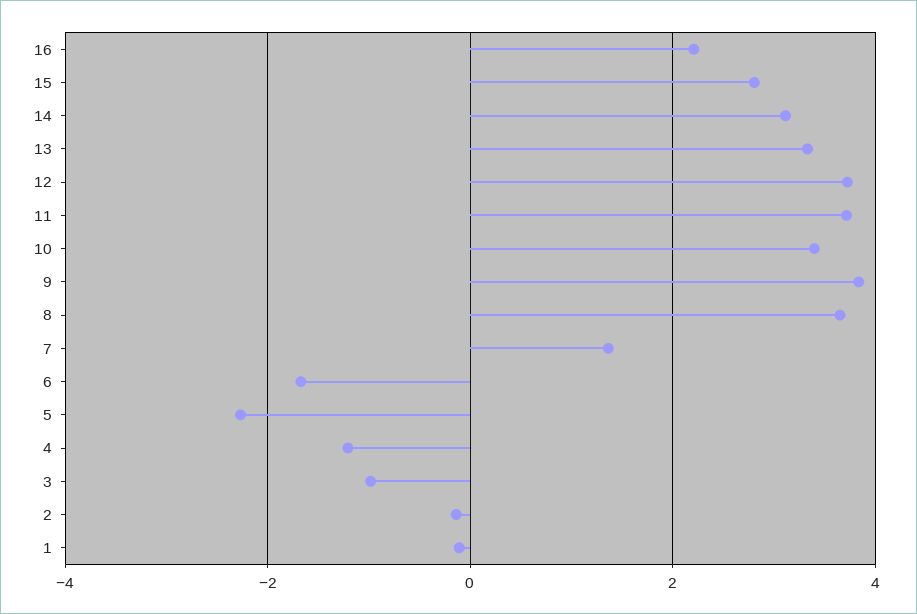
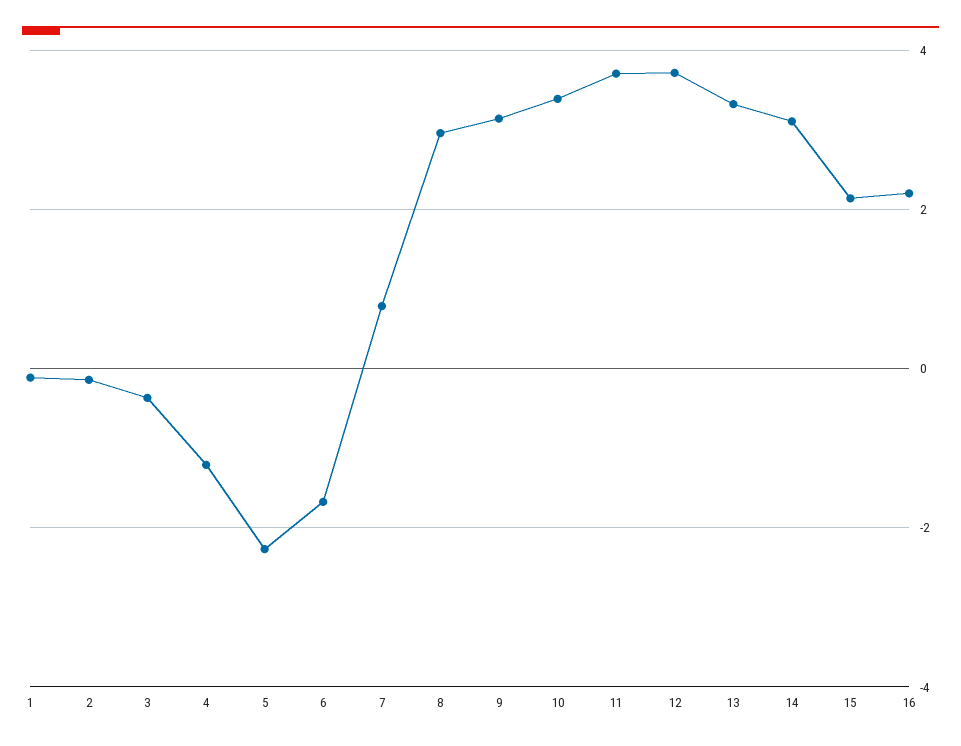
  {
    "16": 2.2,
-   "15": 2.8,
+   "15": 2.2,
    "14": 3.2,
    "13": 3.4,
    "12": 3.8,
    "11": 3.8,
    "10": 3.4,
-   "9": 3.8,
+   "9": 3.2,
-   "8": 3.6,
+   "8": 3,
-   "7": 1.4,
+   "7": 0.8,
    "6": -1.6,
    "5": -2.2,
    "4": -1.2,
-   "3": -1,
+   "3": -0.4,
    "2": -0.2,
    "1": -0.2
  }

